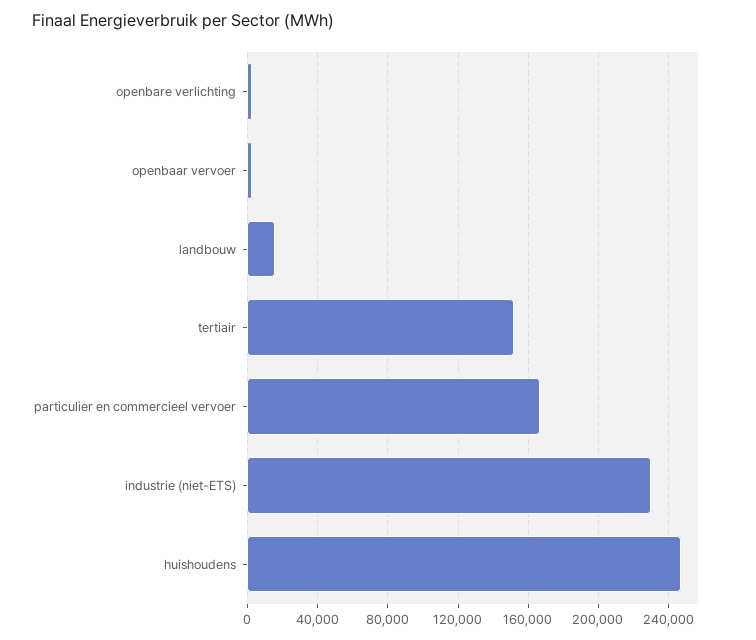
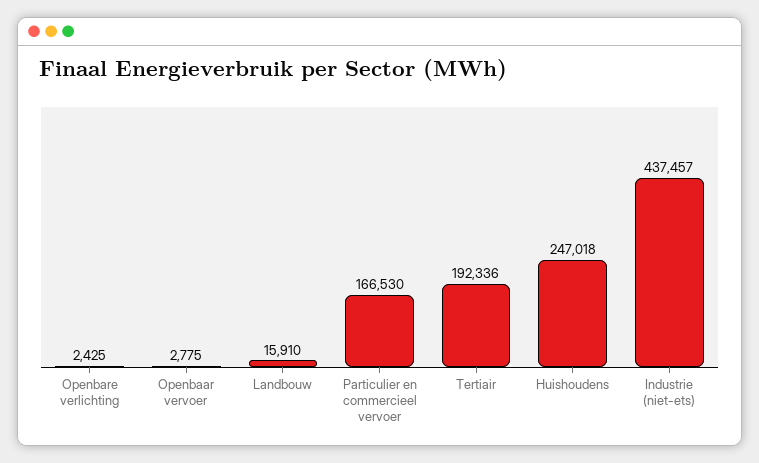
  {
    "openbare verlichting": 2425,
    "openbaar vervoer": 2775,
    "landbouw": 15910,
-   "tertiair": 150000,
+   "tertiair": 192336,
    "particulier en commercieel vervoer": 166530,
-   "industrie (niet-ETS)": 230000,
+   "industrie (niet-ETS)": 437457,
    "huishoudens": 247018
  }

